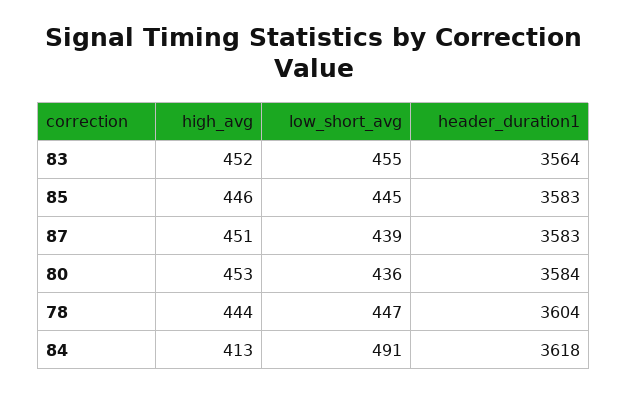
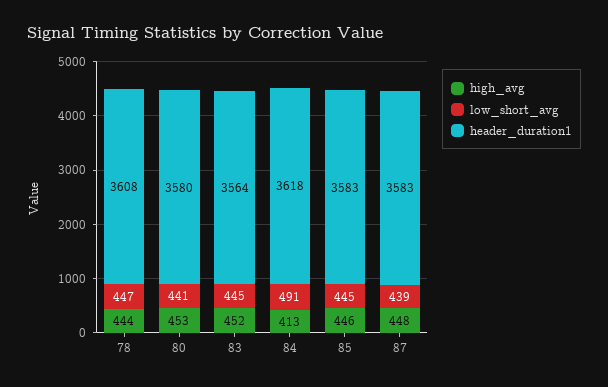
  {
    "high_avg": {
      "83": 452,
      "85": 446,
-     "87": 451,
+     "87": 448,
      "80": 453,
      "78": 444,
      "84": 413
    },
    "low_short_avg": {
-     "83": 455,
+     "83": 445,
      "85": 445,
      "87": 439,
-     "80": 436,
+     "80": 441,
      "78": 447,
      "84": 491
    },
    "header_duration1": {
      "83": 3564,
      "85": 3583,
      "87": 3583,
-     "80": 3584,
+     "80": 3580,
-     "78": 3604,
+     "78": 3608,
      "84": 3618
    }
  }

